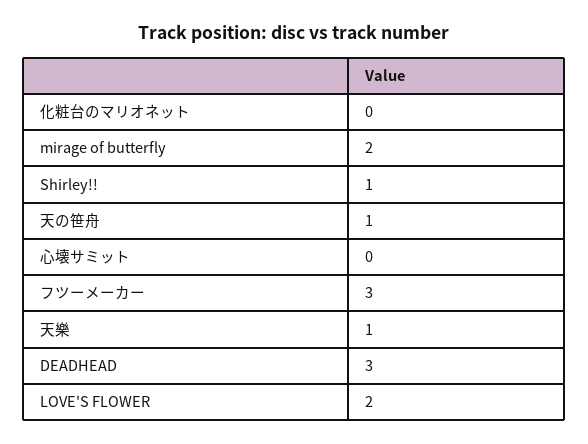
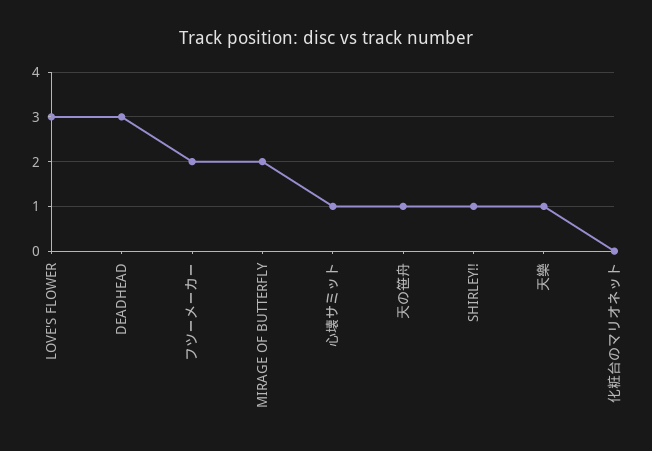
  {
    "化粧台のマリオネット": 0,
    "mirage of butterfly": 2,
    "Shirley!!": 1,
    "天の笹舟": 1,
-   "心壊サミット": 0,
+   "心壊サミット": 1,
-   "フツーメーカー": 3,
+   "フツーメーカー": 2,
    "天樂": 1,
    "DEADHEAD": 3,
-   "LOVE'S FLOWER": 2
+   "LOVE'S FLOWER": 3
  }

